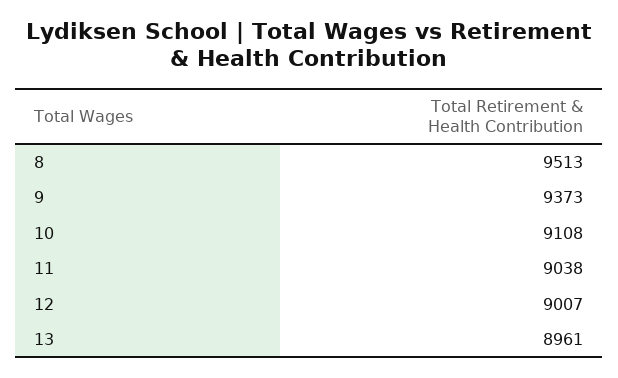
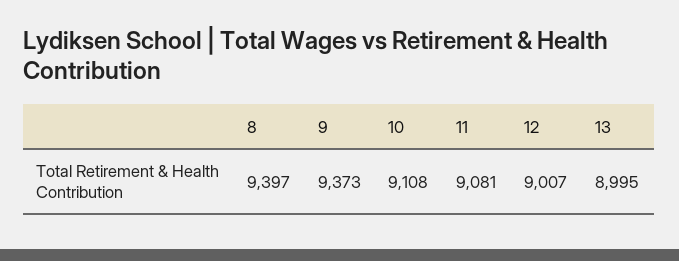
  {
-   "8": 9513,
+   "8": 9397,
    "9": 9373,
    "10": 9108,
-   "11": 9038,
+   "11": 9081,
    "12": 9007,
-   "13": 8961
+   "13": 8995
  }

